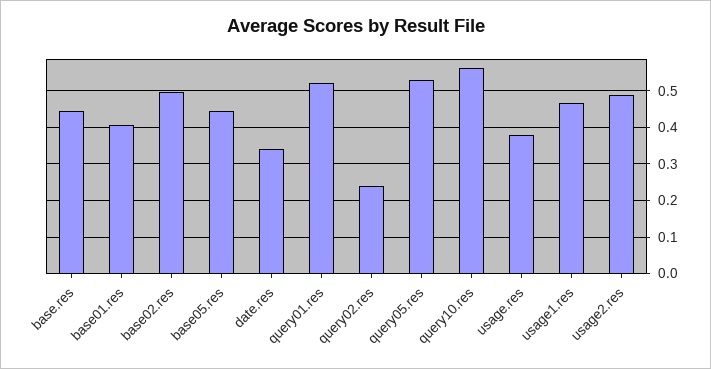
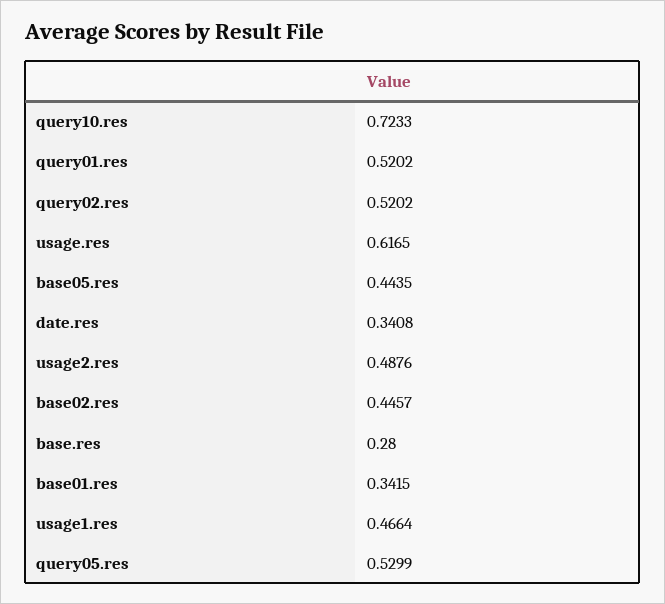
  {
-   "base.res": 0.44,
+   "base.res": 0.28,
-   "base01.res": 0.4,
+   "base01.res": 0.3415,
-   "base02.res": 0.5,
+   "base02.res": 0.4457,
    "base05.res": 0.4435,
    "date.res": 0.3408,
    "query01.res": 0.5202,
-   "query02.res": 0.24,
+   "query02.res": 0.5202,
    "query05.res": 0.5299,
-   "query10.res": 0.56,
+   "query10.res": 0.7233,
-   "usage.res": 0.38,
+   "usage.res": 0.6165,
    "usage1.res": 0.4664,
    "usage2.res": 0.4876
  }

